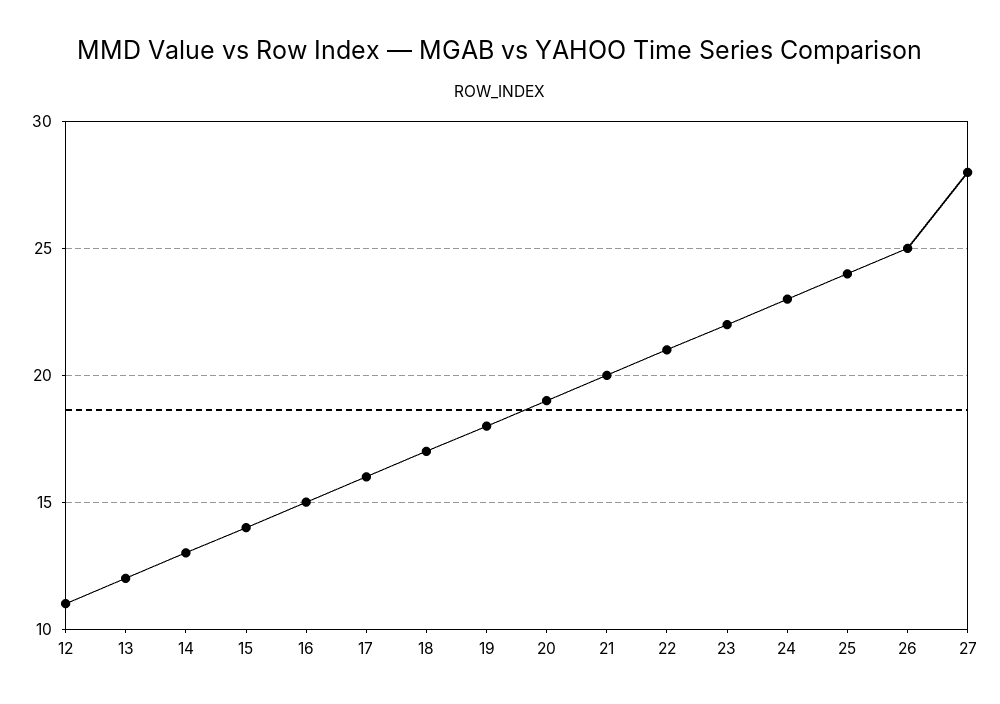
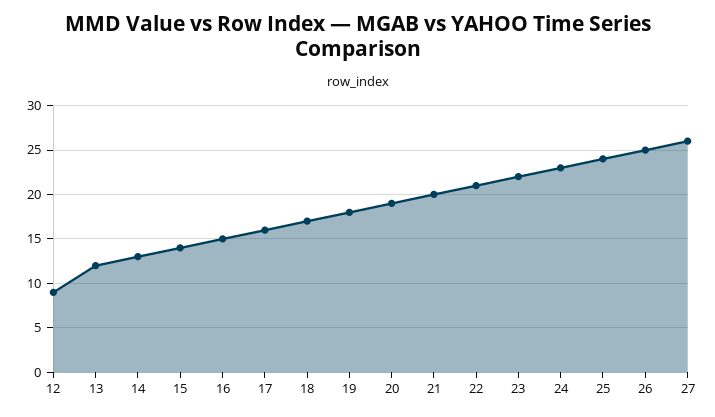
  {
-   "12": 11,
+   "12": 9,
    "13": 12,
    "14": 13,
    "15": 14,
    "16": 15,
    "17": 16,
    "18": 17,
    "19": 18,
    "20": 19,
    "21": 20,
    "22": 21,
    "23": 22,
    "24": 23,
    "25": 24,
    "26": 25,
-   "27": 28
+   "27": 26
  }

